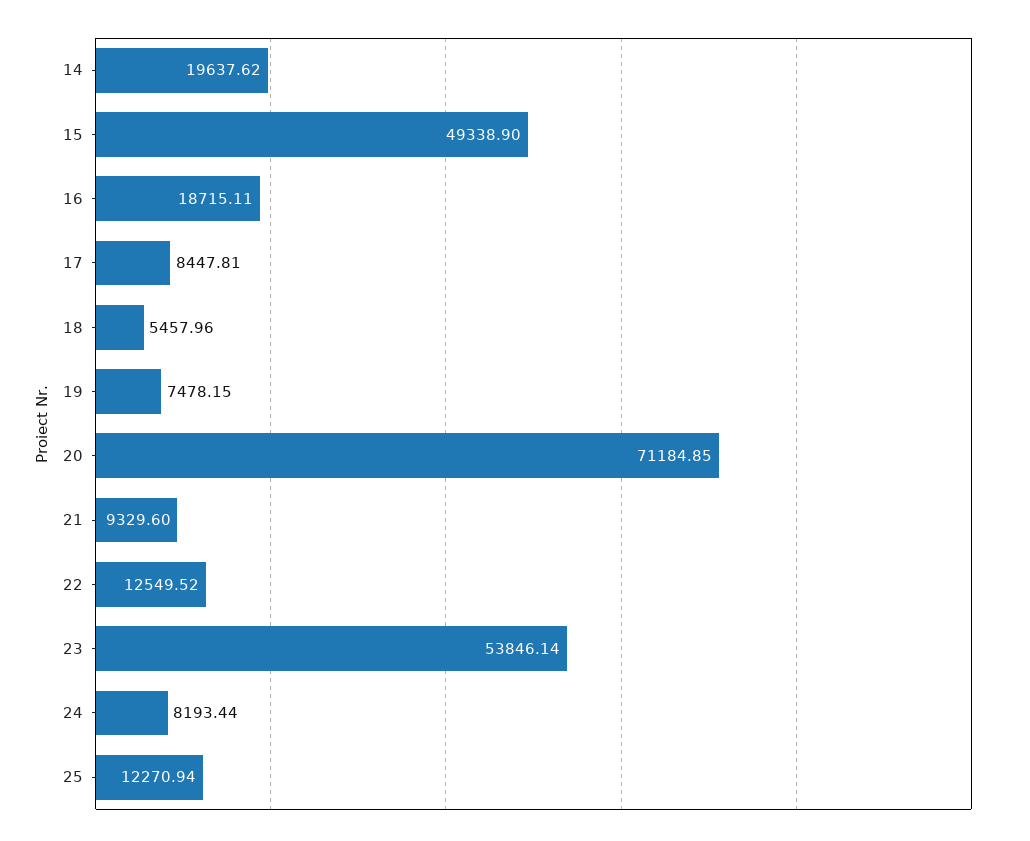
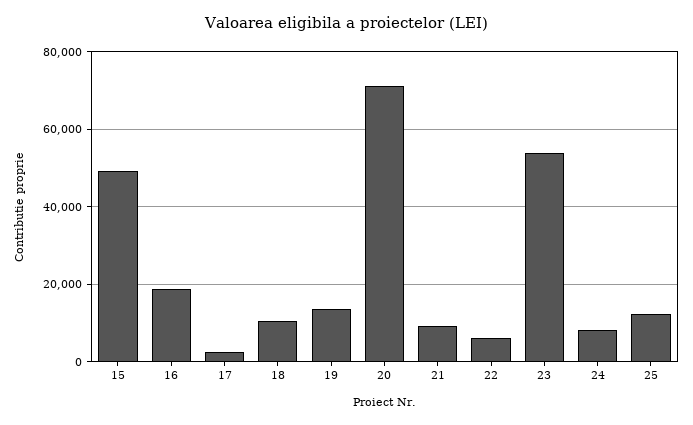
  {
-   "14": 19637.62,
    "15": 49338.9,
    "16": 18715.11,
-   "17": 8447.81,
+   "17": 2000,
-   "18": 5457.96,
+   "18": 10000,
-   "19": 7478.15,
+   "19": 14000,
    "20": 71184.85,
    "21": 9329.6,
-   "22": 12549.52,
+   "22": 6000,
    "23": 53846.14,
    "24": 8193.44,
    "25": 12270.94
  }

